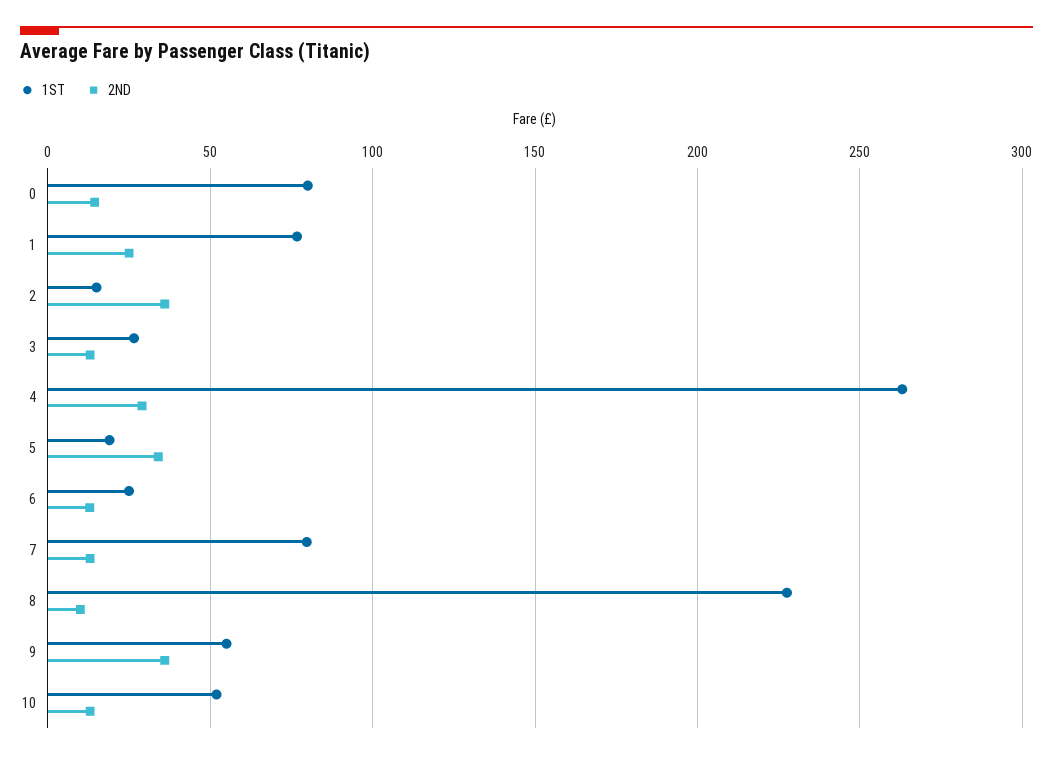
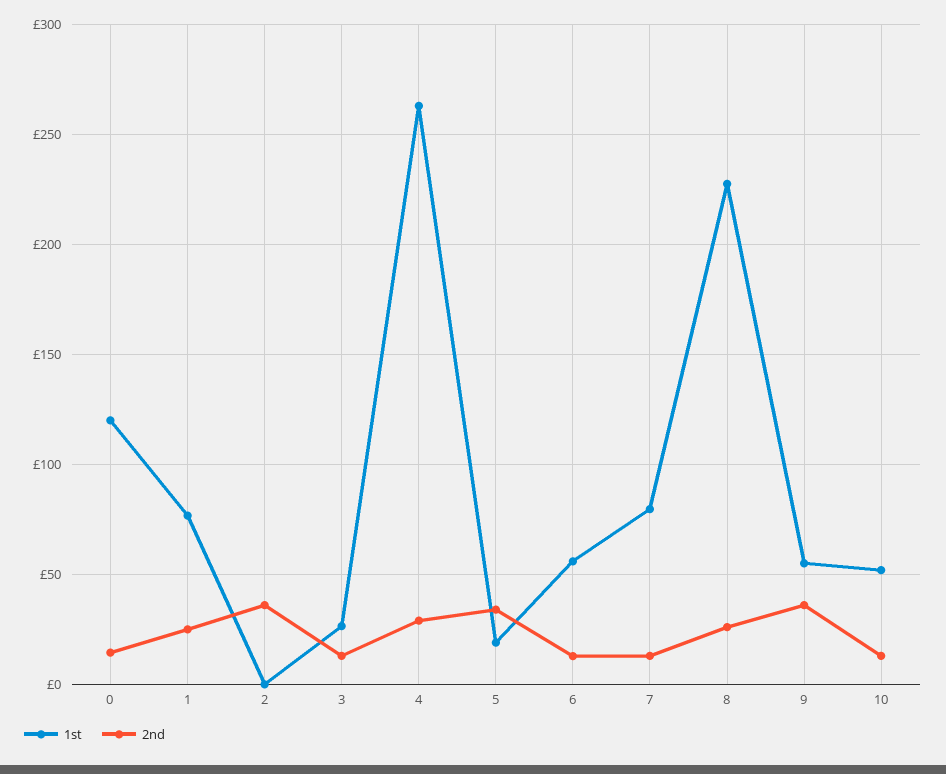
  {
    "1ST": {
-     "0": 80,
+     "0": 120,
      "1": 75,
-     "2": 15,
+     "2": 0,
      "3": 25,
      "4": 265,
      "5": 20,
-     "6": 25,
+     "6": 55,
      "7": 80,
      "8": 230,
      "9": 55,
      "10": 50
    },
    "2ND": {
      "0": 15,
      "1": 25,
      "2": 35,
      "3": 15,
      "4": 30,
      "5": 35,
      "6": 15,
      "7": 15,
-     "8": 10,
+     "8": 25,
      "9": 35,
      "10": 15
    }
  }

